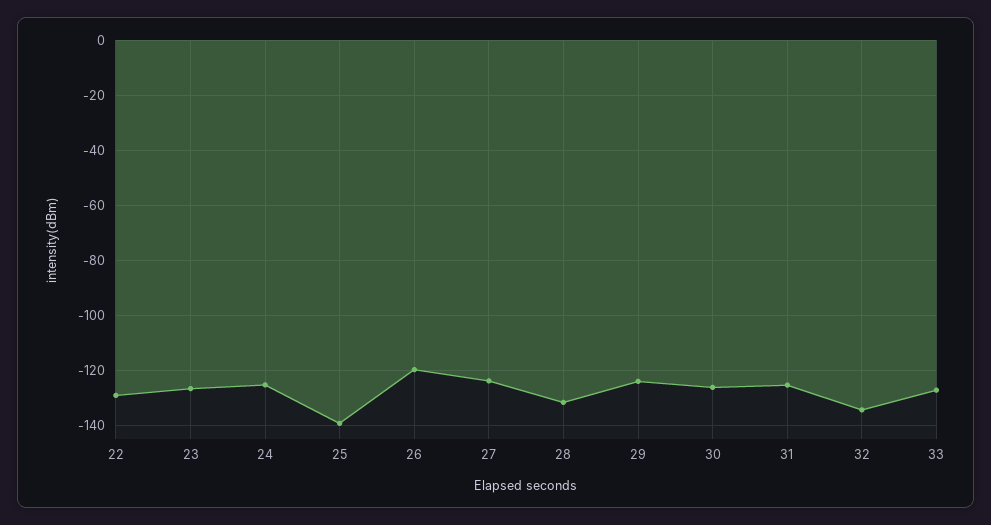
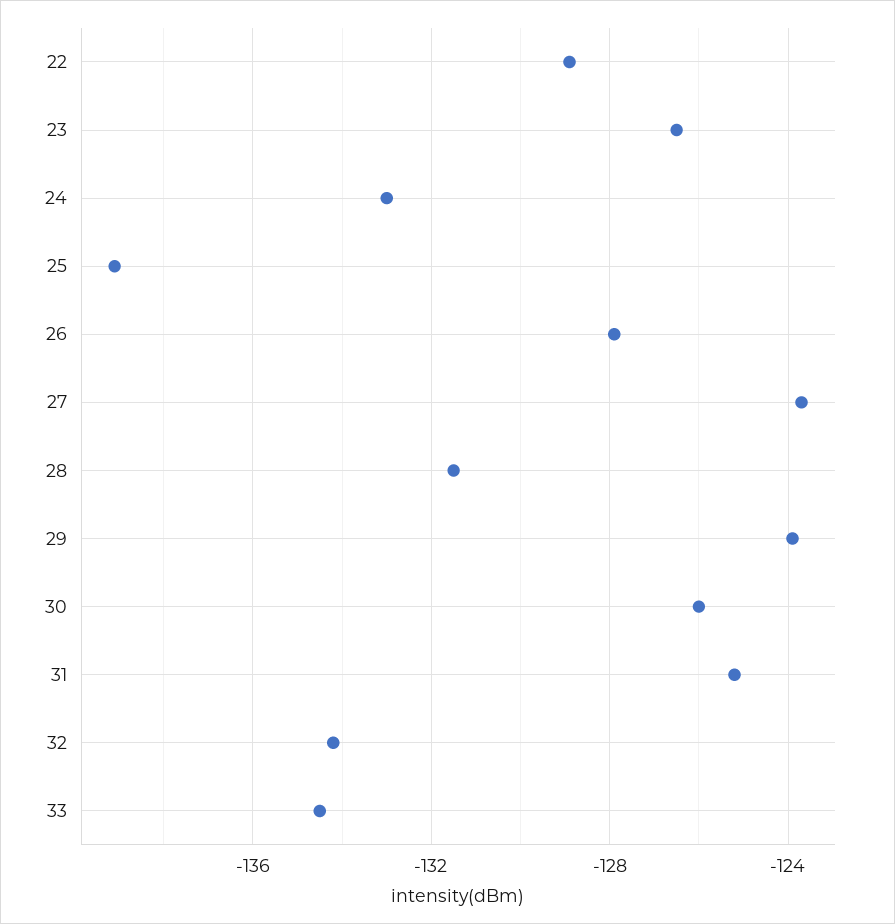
  {
    "22": -129,
    "23": -126.5,
-   "24": -125,
+   "24": -133,
    "25": -139,
-   "26": -120,
+   "26": -128,
    "27": -123.5,
    "28": -131.5,
    "29": -124,
    "30": -126,
    "31": -125,
    "32": -134,
-   "33": -127.5
+   "33": -134.5
  }

